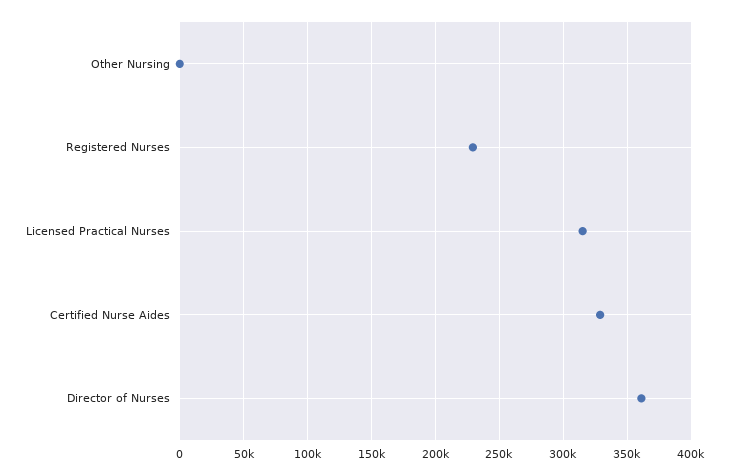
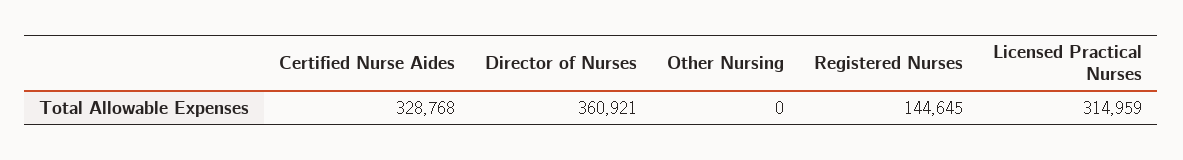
  {
    "Other Nursing": 0,
-   "Registered Nurses": 230000,
+   "Registered Nurses": 144645,
    "Licensed Practical Nurses": 314959,
    "Certified Nurse Aides": 328768,
    "Director of Nurses": 360921
  }

